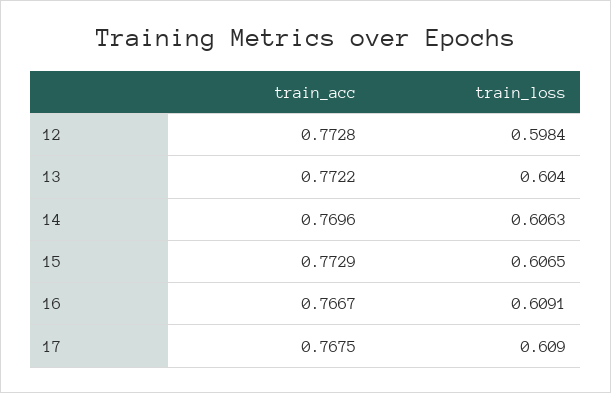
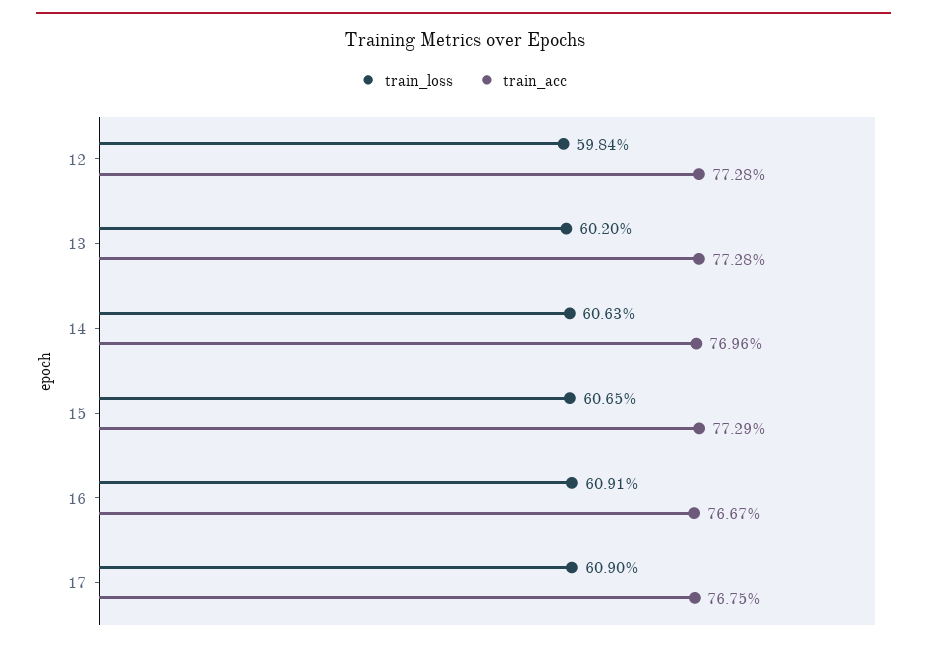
  {
    "train_acc": {
      "12": 0.7728,
-     "13": 0.7722,
+     "13": 0.7728,
      "14": 0.7696,
      "15": 0.7729,
      "16": 0.7667,
      "17": 0.7675
    },
    "train_loss": {
      "12": 0.5984,
-     "13": 0.604,
+     "13": 0.602,
      "14": 0.6063,
      "15": 0.6065,
      "16": 0.6091,
      "17": 0.609
    }
  }

